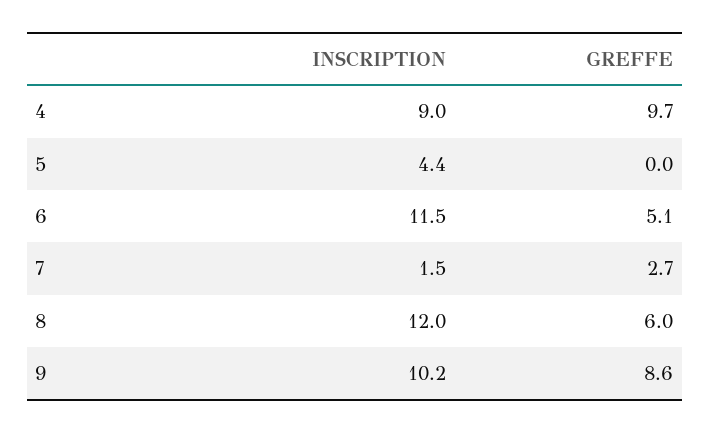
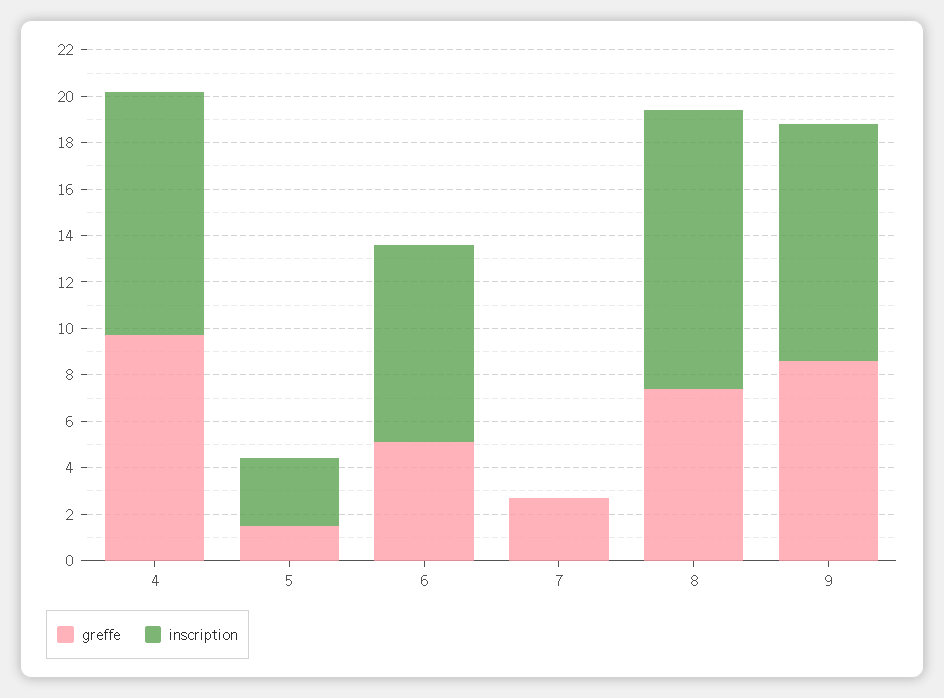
  {
    "INSCRIPTION": {
-     "4": 9,
+     "4": 10.5,
-     "5": 4.4,
+     "5": 3,
-     "6": 11.5,
+     "6": 8.5,
-     "7": 1.5,
+     "7": 0,
      "8": 12,
      "9": 10.2
    },
    "GREFFE": {
      "4": 9.7,
-     "5": 0,
+     "5": 1.5,
      "6": 5.1,
      "7": 2.7,
-     "8": 6,
+     "8": 7.5,
      "9": 8.6
    }
  }

